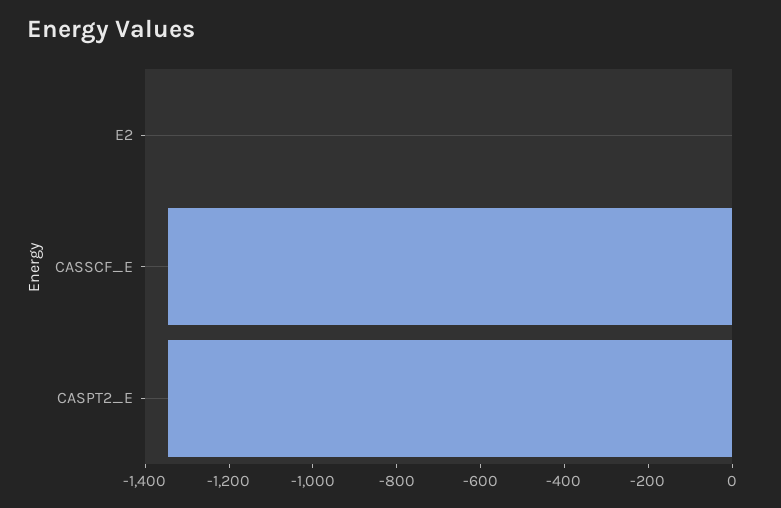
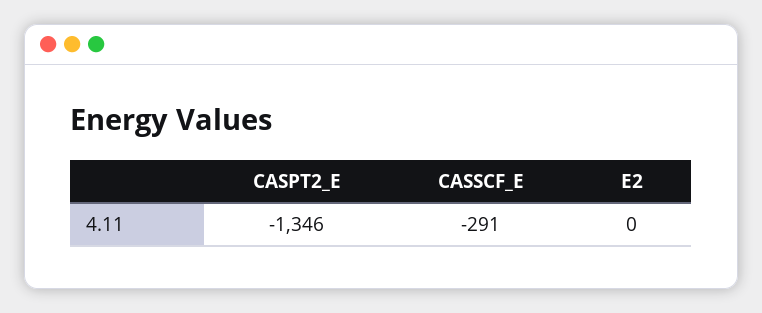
  {
    "E2": 0,
-   "CASSCF_E": -1350,
+   "CASSCF_E": -291,
    "CASPT2_E": -1346
  }

